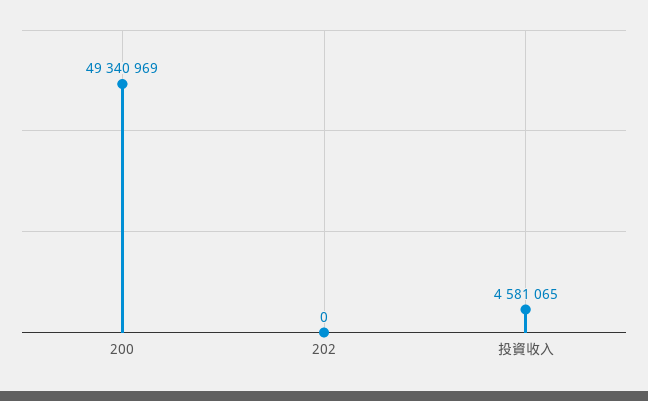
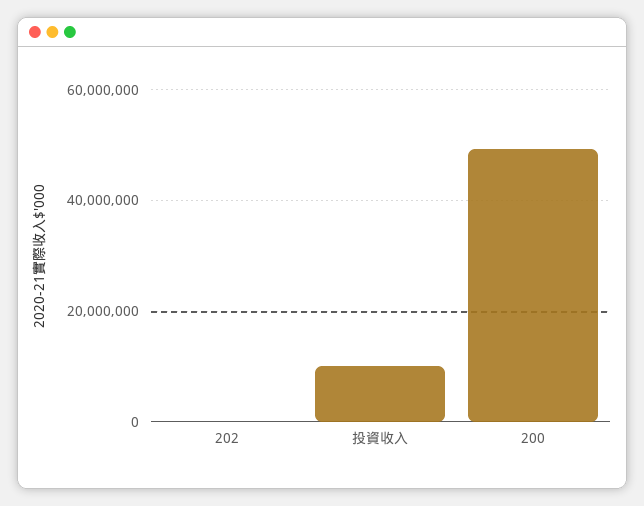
  {
    "200": 49340969,
    "202": 0,
-   "投資收入": 4581065
+   "投資收入": 10000000
  }

